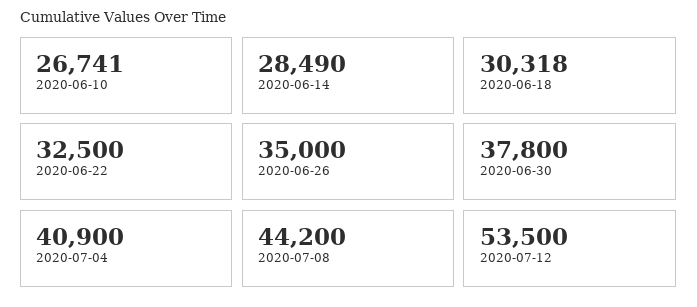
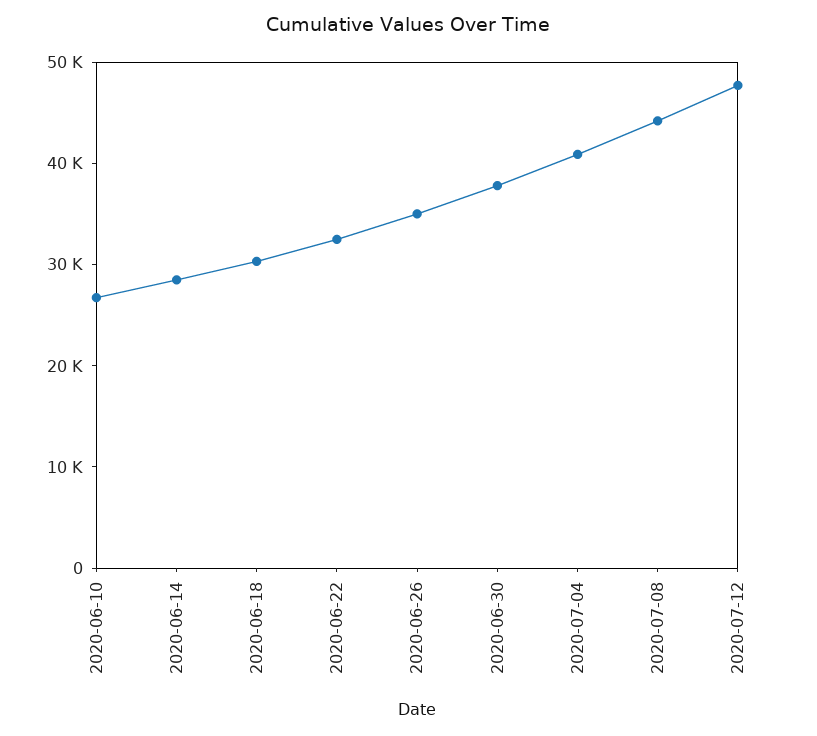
  {
    "2020-06-10": 26741,
    "2020-06-14": 28490,
    "2020-06-18": 30318,
    "2020-06-22": 32500,
    "2020-06-26": 35000,
    "2020-06-30": 37800,
    "2020-07-04": 40900,
    "2020-07-08": 44200,
-   "2020-07-12": 53500
+   "2020-07-12": 48000
  }

